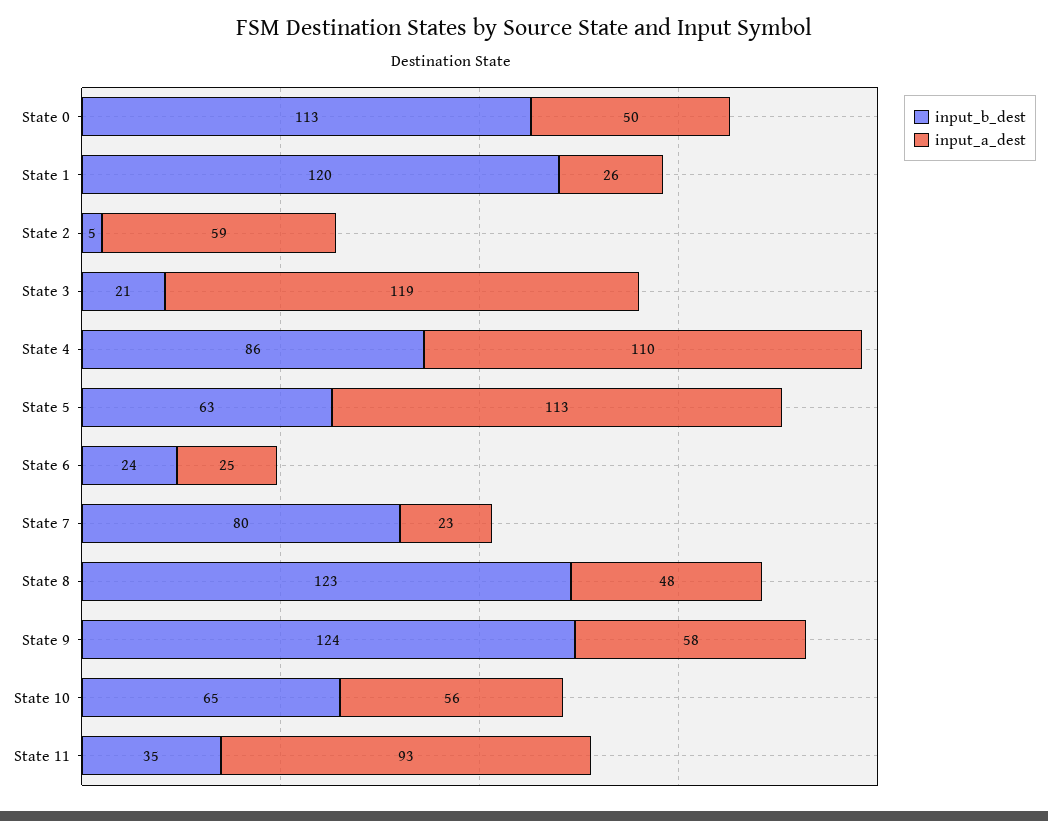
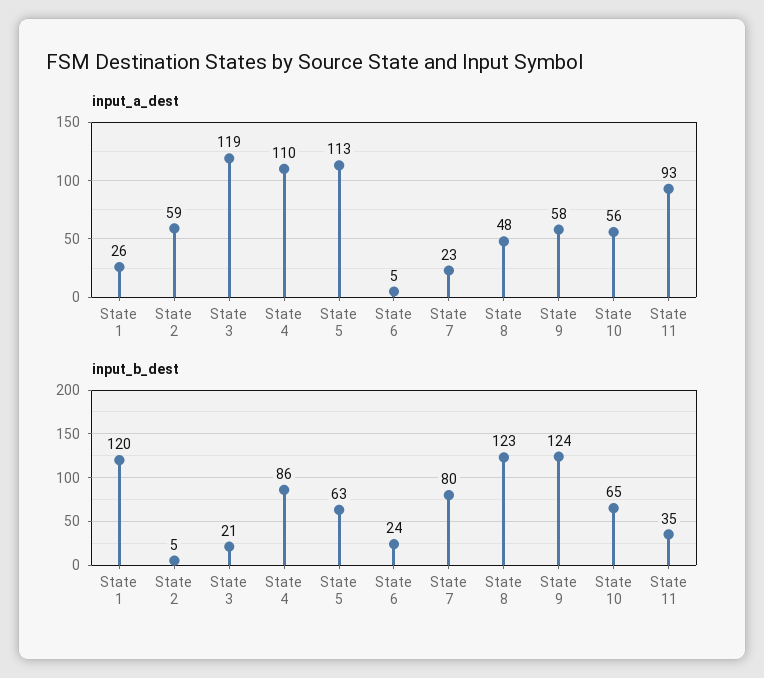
  {
    "input_b_dest": {
-     "State 0": 113,
      "State 1": 120,
      "State 2": 5,
      "State 3": 21,
      "State 4": 86,
      "State 5": 63,
      "State 6": 24,
      "State 7": 80,
      "State 8": 123,
      "State 9": 124,
      "State 10": 65,
      "State 11": 35
    },
    "input_a_dest": {
-     "State 0": 50,
      "State 1": 26,
      "State 2": 59,
      "State 3": 119,
      "State 4": 110,
      "State 5": 113,
-     "State 6": 25,
+     "State 6": 5,
      "State 7": 23,
      "State 8": 48,
      "State 9": 58,
      "State 10": 56,
      "State 11": 93
    }
  }

